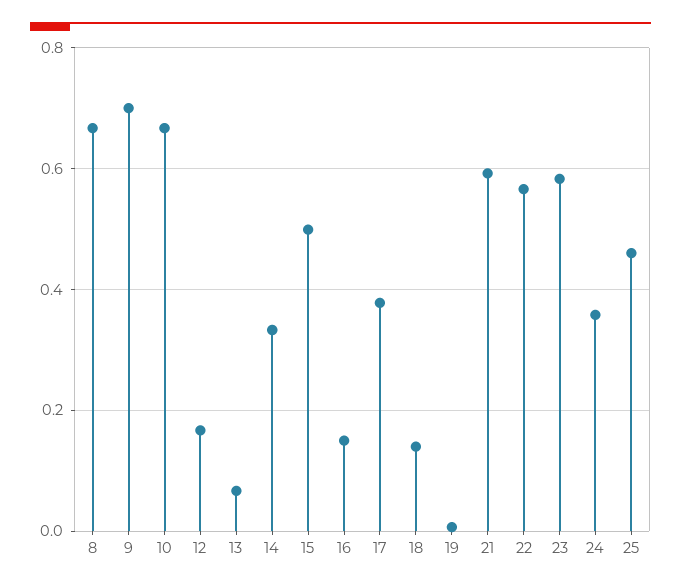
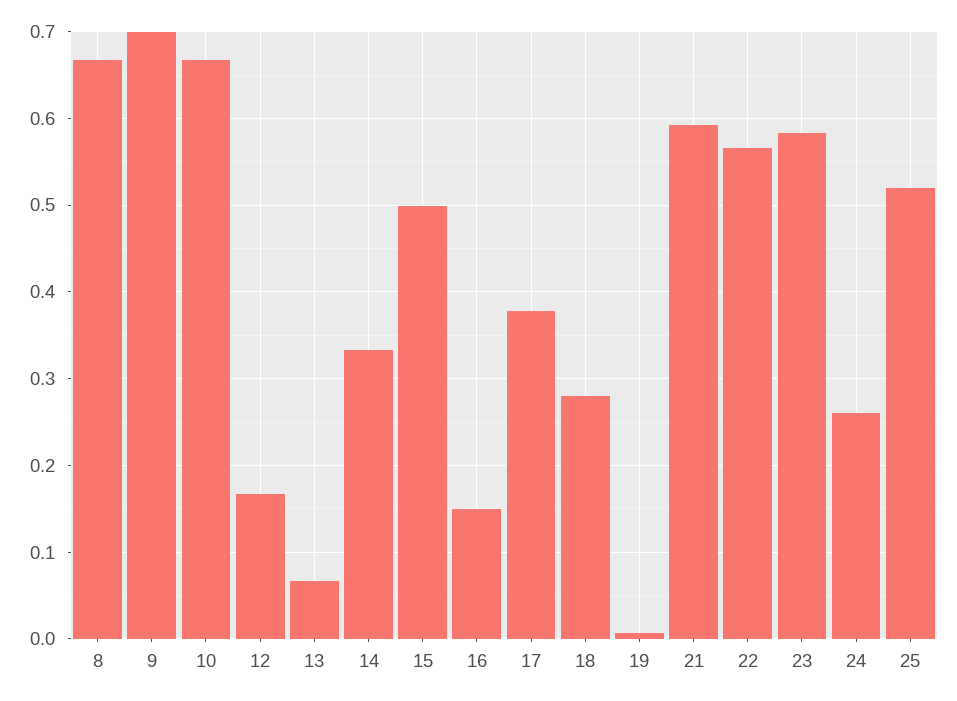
  {
    "8": 0.67,
    "9": 0.7,
    "10": 0.67,
    "12": 0.17,
    "13": 0.07,
    "14": 0.33,
    "15": 0.5,
    "16": 0.15,
    "17": 0.38,
-   "18": 0.14,
+   "18": 0.28,
    "19": 0.01,
    "21": 0.59,
    "22": 0.57,
    "23": 0.58,
-   "24": 0.36,
+   "24": 0.26,
-   "25": 0.46
+   "25": 0.52
  }

